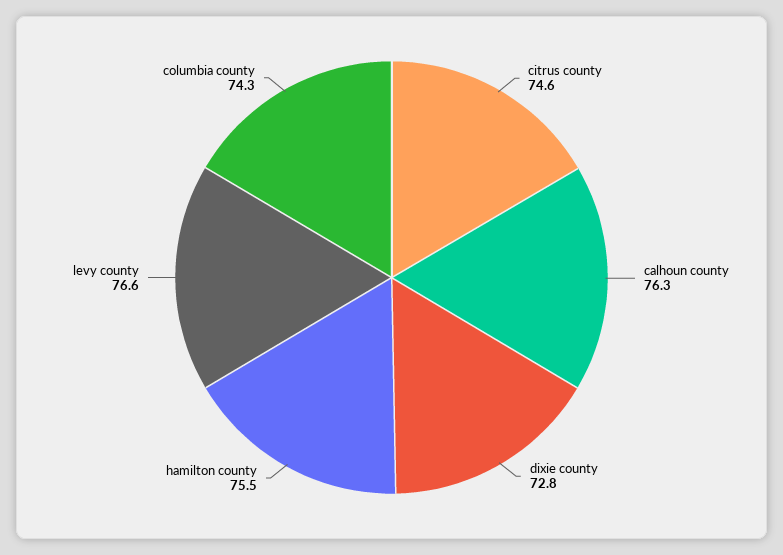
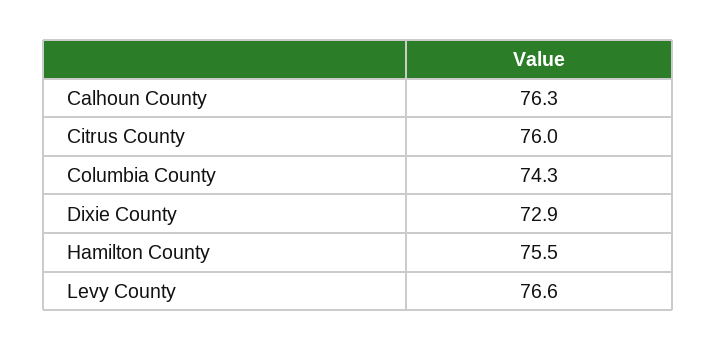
  {
-   "citrus county": 74.6,
+   "citrus county": 76,
    "calhoun county": 76.3,
-   "dixie county": 72.8,
+   "dixie county": 72.9,
    "hamilton county": 75.5,
    "levy county": 76.6,
    "columbia county": 74.3
  }

